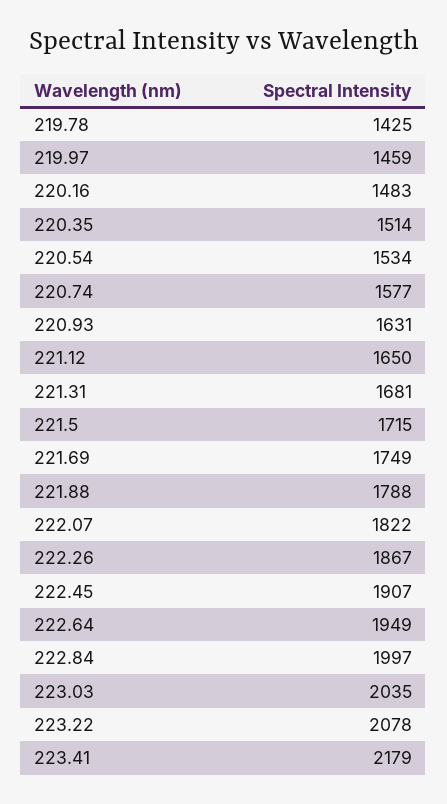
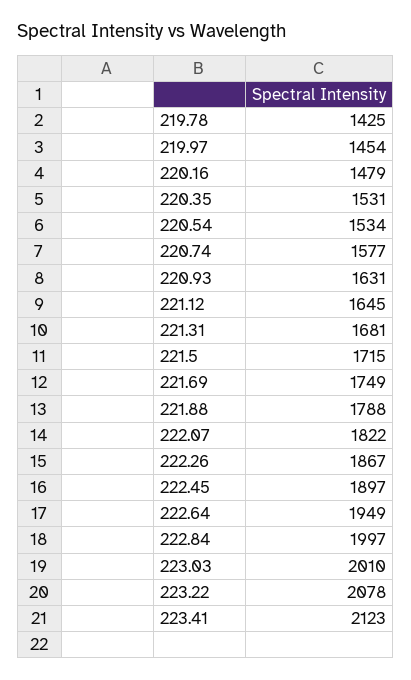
  {
    "219.78": 1425,
-   "219.97": 1459,
+   "219.97": 1454,
-   "220.16": 1483,
+   "220.16": 1479,
-   "220.35": 1514,
+   "220.35": 1531,
    "220.54": 1534,
    "220.74": 1577,
    "220.93": 1631,
-   "221.12": 1650,
+   "221.12": 1645,
    "221.31": 1681,
    "221.5": 1715,
    "221.69": 1749,
    "221.88": 1788,
    "222.07": 1822,
    "222.26": 1867,
-   "222.45": 1907,
+   "222.45": 1897,
    "222.64": 1949,
    "222.84": 1997,
-   "223.03": 2035,
+   "223.03": 2010,
    "223.22": 2078,
-   "223.41": 2179
+   "223.41": 2123
  }

